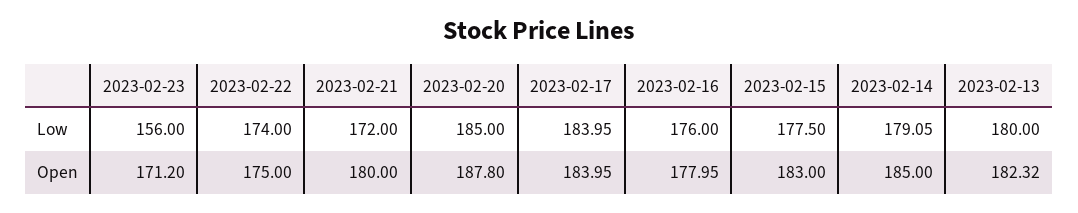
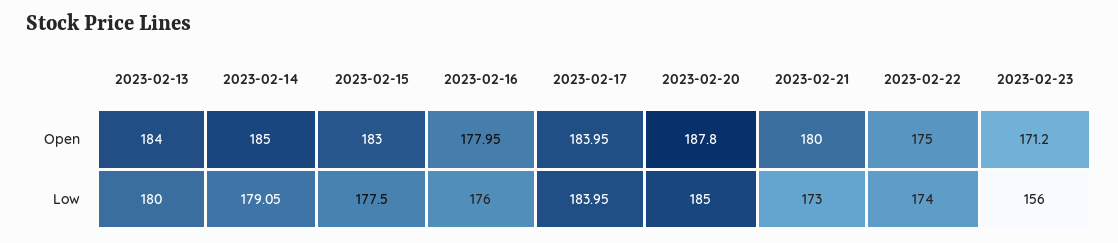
  {
    "2023-02-23": {
      "Low": 156,
      "Open": 171.2
    },
    "2023-02-22": {
      "Low": 174,
      "Open": 175
    },
    "2023-02-21": {
-     "Low": 172,
+     "Low": 173,
      "Open": 180
    },
    "2023-02-20": {
      "Low": 185,
      "Open": 187.8
    },
    "2023-02-17": {
      "Low": 183.95,
      "Open": 183.95
    },
    "2023-02-16": {
      "Low": 176,
      "Open": 177.95
    },
    "2023-02-15": {
      "Low": 177.5,
      "Open": 183
    },
    "2023-02-14": {
      "Low": 179.05,
      "Open": 185
    },
    "2023-02-13": {
      "Low": 180,
-     "Open": 182.32
+     "Open": 184
    }
  }

